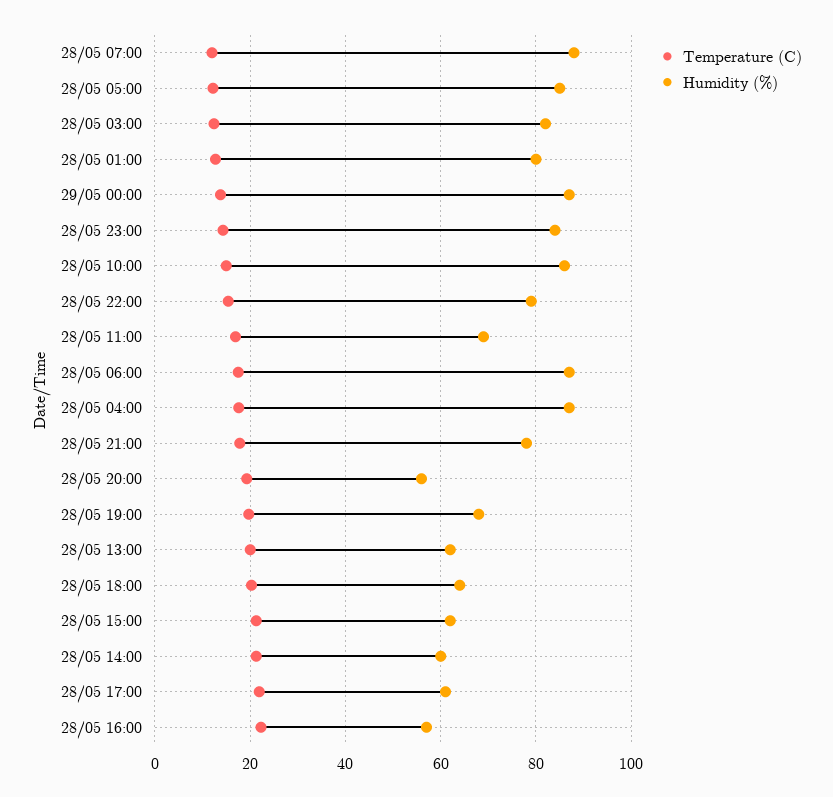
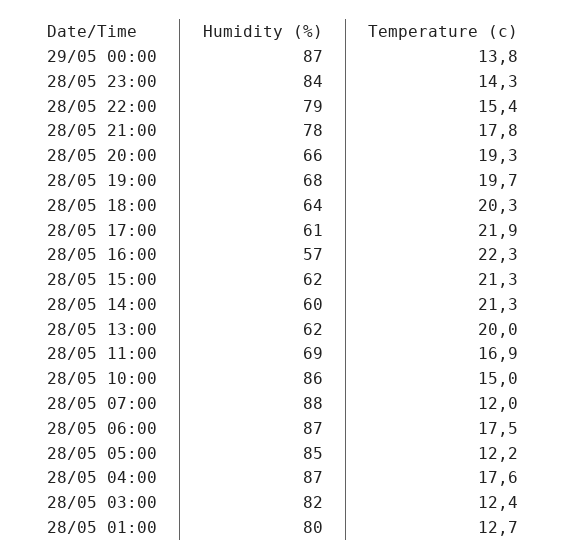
  {
    "Temperature (C)": {
      "28/05 07:00": 12,
      "28/05 05:00": 12.2,
      "28/05 03:00": 12.4,
      "28/05 01:00": 12.7,
      "29/05 00:00": 13.8,
      "28/05 23:00": 14.3,
      "28/05 10:00": 15,
      "28/05 22:00": 15.4,
      "28/05 11:00": 16.9,
      "28/05 06:00": 17.5,
      "28/05 04:00": 17.6,
      "28/05 21:00": 17.8,
      "28/05 20:00": 19.3,
      "28/05 19:00": 19.7,
      "28/05 13:00": 20,
      "28/05 18:00": 20.3,
      "28/05 15:00": 21.3,
      "28/05 14:00": 21.3,
      "28/05 17:00": 21.9,
      "28/05 16:00": 22.3
    },
    "Humidity (%)": {
      "28/05 07:00": 88,
      "28/05 05:00": 85,
      "28/05 03:00": 82,
      "28/05 01:00": 80,
      "29/05 00:00": 87,
      "28/05 23:00": 84,
      "28/05 10:00": 86,
      "28/05 22:00": 79,
      "28/05 11:00": 69,
      "28/05 06:00": 87,
      "28/05 04:00": 87,
      "28/05 21:00": 78,
-     "28/05 20:00": 56,
+     "28/05 20:00": 66,
      "28/05 19:00": 68,
      "28/05 13:00": 62,
      "28/05 18:00": 64,
      "28/05 15:00": 62,
      "28/05 14:00": 60,
      "28/05 17:00": 61,
      "28/05 16:00": 57
    }
  }

